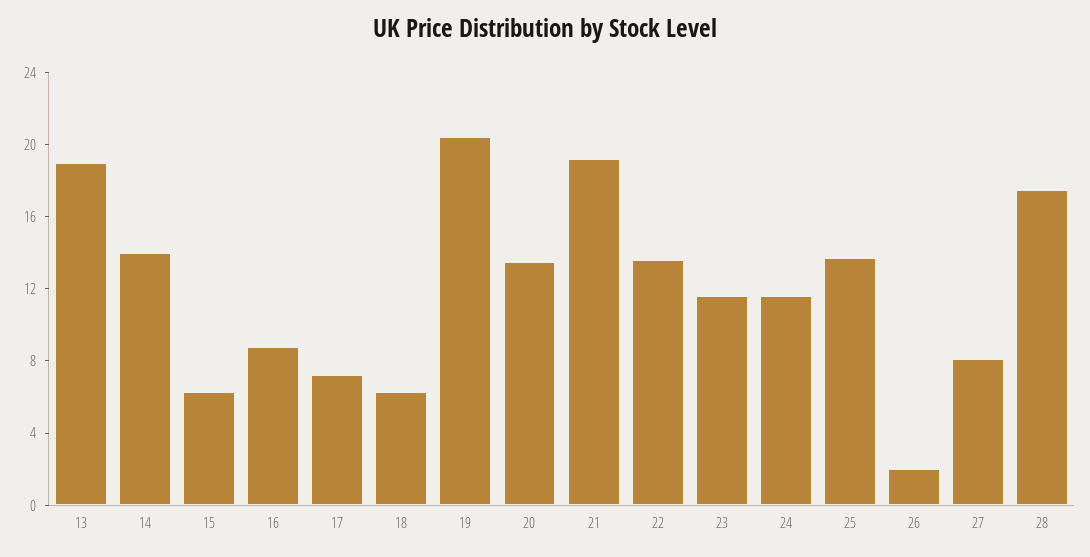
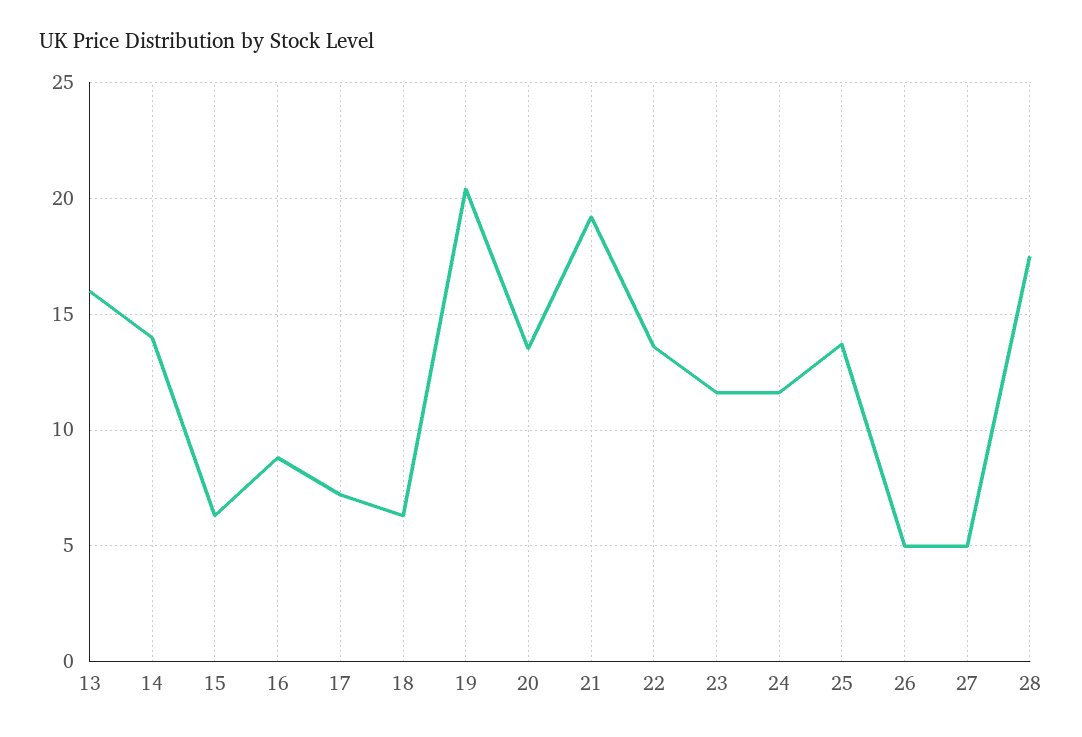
  {
-   "13": 19,
+   "13": 16,
    "14": 14,
    "15": 6.5,
    "16": 9,
    "17": 7,
    "18": 6.5,
    "19": 20.5,
    "20": 13.5,
    "21": 19,
    "22": 13.5,
    "23": 11.5,
    "24": 11.5,
    "25": 13.5,
-   "26": 2,
+   "26": 5,
-   "27": 8,
+   "27": 5,
    "28": 17.5
  }

